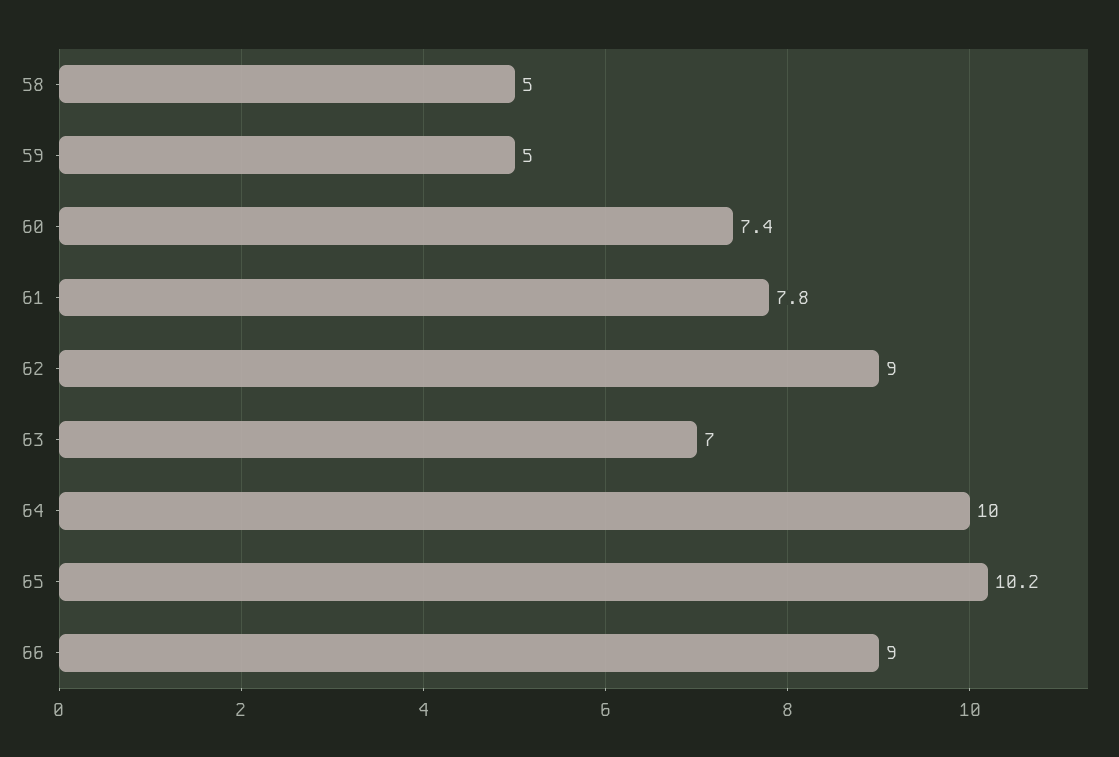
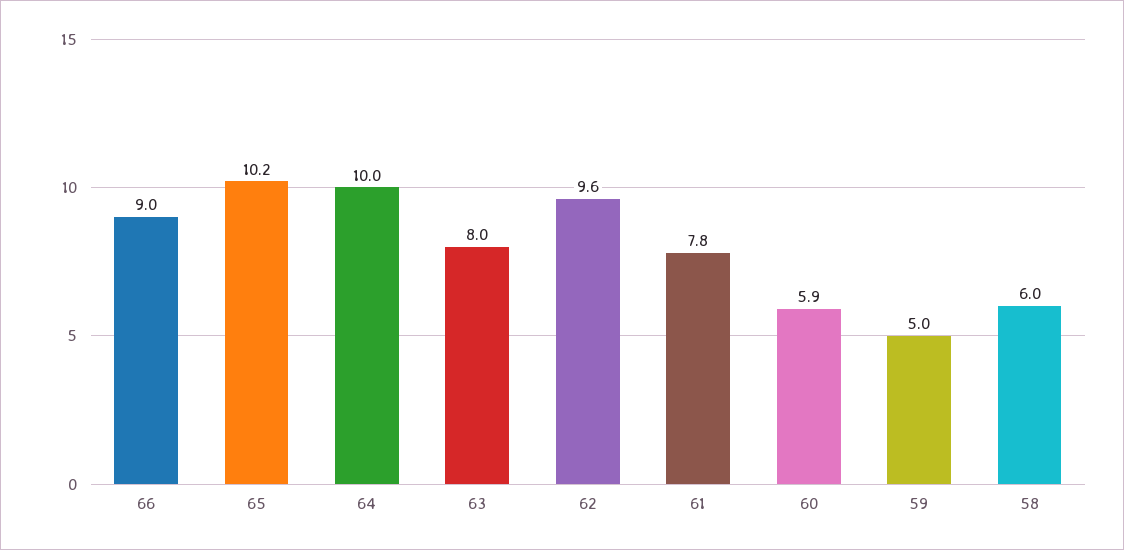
  {
-   "58": 5,
+   "58": 6,
    "59": 5,
-   "60": 7.4,
+   "60": 5.9,
    "61": 7.8,
-   "62": 9,
+   "62": 9.6,
-   "63": 7,
+   "63": 8,
    "64": 10,
    "65": 10.2,
    "66": 9
  }

